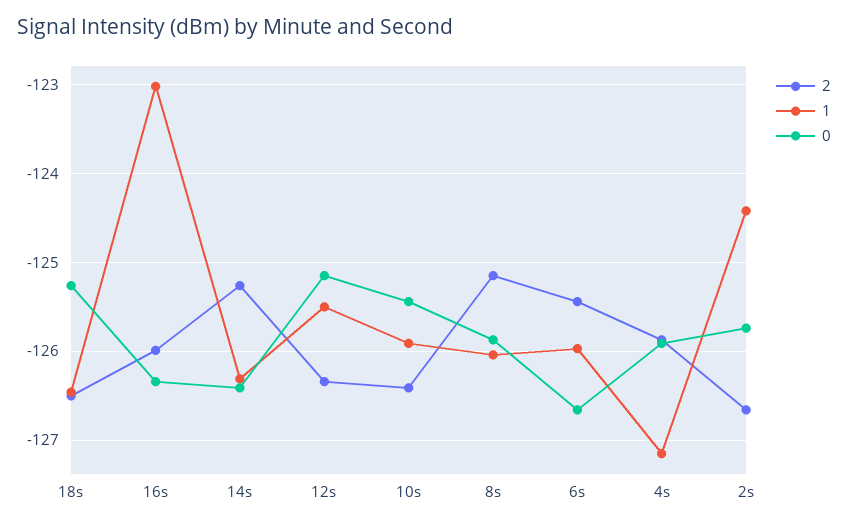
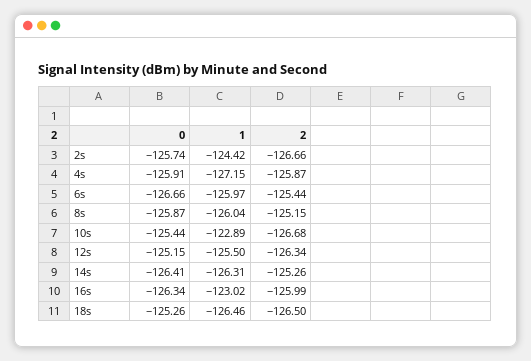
  {
    "2": {
      "18s": -126.5,
      "16s": -125.99,
      "14s": -125.26,
      "12s": -126.34,
-     "10s": -126.4,
+     "10s": -126.68,
      "8s": -125.15,
      "6s": -125.44,
      "4s": -125.87,
      "2s": -126.66
    },
    "1": {
      "18s": -126.46,
      "16s": -123.02,
      "14s": -126.31,
      "12s": -125.5,
-     "10s": -125.9,
+     "10s": -122.89,
      "8s": -126.04,
      "6s": -125.97,
      "4s": -127.15,
      "2s": -124.42
    },
    "0": {
      "18s": -125.26,
      "16s": -126.34,
      "14s": -126.41,
      "12s": -125.15,
      "10s": -125.44,
      "8s": -125.87,
      "6s": -126.66,
      "4s": -125.91,
      "2s": -125.74
    }
  }

